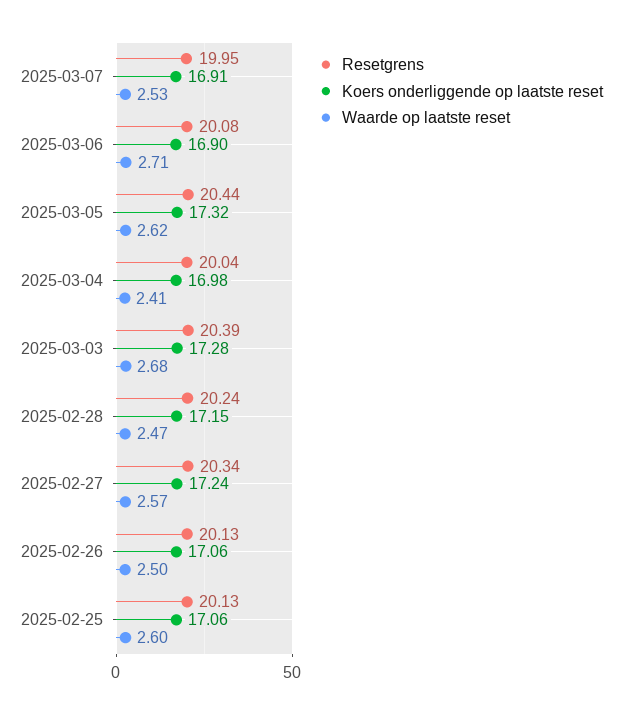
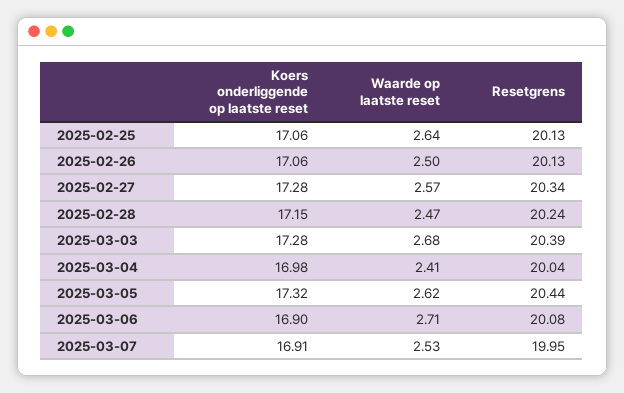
  {
    "Resetgrens": {
      "2025-03-07": 19.95,
      "2025-03-06": 20.08,
      "2025-03-05": 20.44,
      "2025-03-04": 20.04,
      "2025-03-03": 20.39,
      "2025-02-28": 20.24,
      "2025-02-27": 20.34,
      "2025-02-26": 20.13,
      "2025-02-25": 20.13
    },
    "Koers onderliggende op laatste reset": {
      "2025-03-07": 16.91,
      "2025-03-06": 16.9,
      "2025-03-05": 17.32,
      "2025-03-04": 16.98,
      "2025-03-03": 17.28,
      "2025-02-28": 17.15,
-     "2025-02-27": 17.24,
+     "2025-02-27": 17.28,
      "2025-02-26": 17.06,
      "2025-02-25": 17.06
    },
    "Waarde op laatste reset": {
      "2025-03-07": 2.53,
      "2025-03-06": 2.71,
      "2025-03-05": 2.62,
      "2025-03-04": 2.41,
      "2025-03-03": 2.68,
      "2025-02-28": 2.47,
      "2025-02-27": 2.57,
      "2025-02-26": 2.5,
-     "2025-02-25": 2.6
+     "2025-02-25": 2.64
    }
  }

